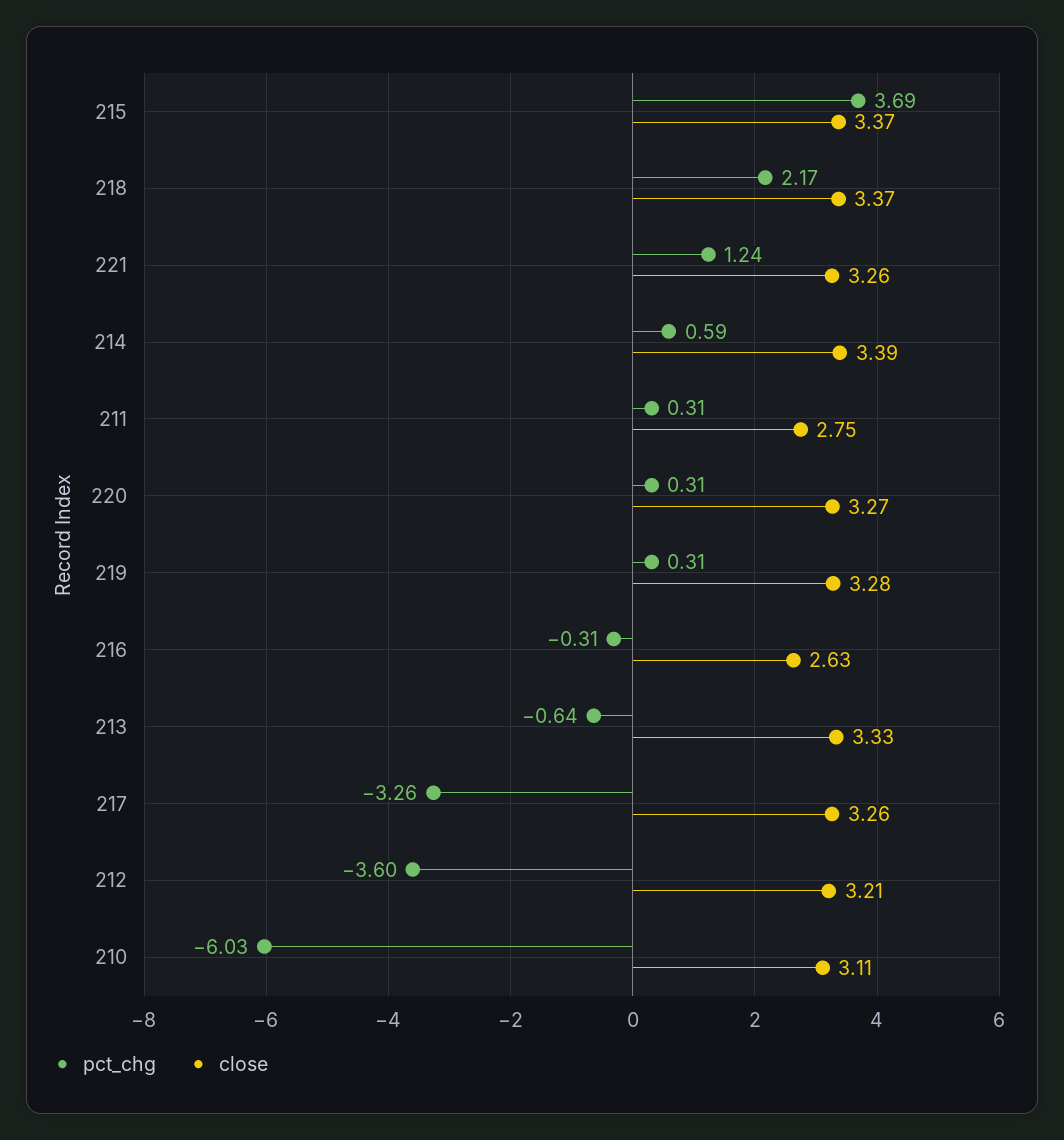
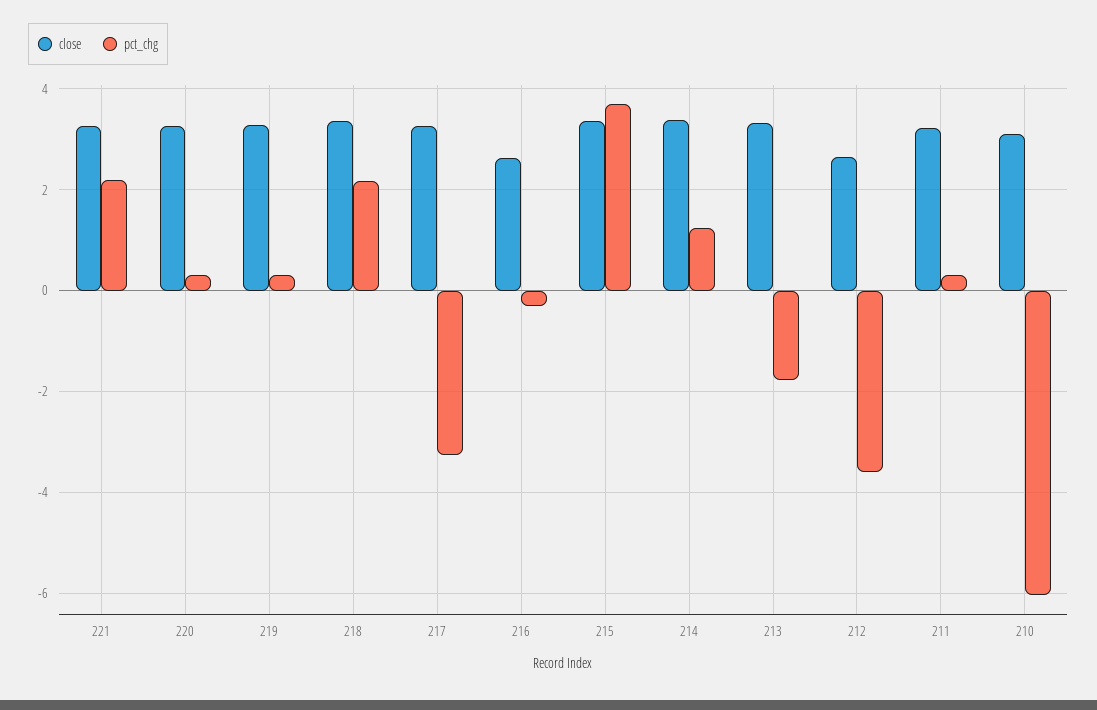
  {
    "pct_chg": {
      "215": 3.69,
      "218": 2.17,
-     "221": 1.24,
+     "221": 2.2,
-     "214": 0.59,
+     "214": 1.2,
      "211": 0.31,
      "220": 0.31,
      "219": 0.31,
      "216": -0.31,
-     "213": -0.64,
+     "213": -1.8,
      "217": -3.26,
      "212": -3.6,
      "210": -6.03
    },
    "close": {
      "215": 3.37,
      "218": 3.37,
      "221": 3.26,
      "214": 3.39,
-     "211": 2.75,
+     "211": 3.2,
      "220": 3.27,
      "219": 3.28,
      "216": 2.63,
      "213": 3.33,
      "217": 3.26,
-     "212": 3.21,
+     "212": 2.6,
      "210": 3.11
    }
  }

